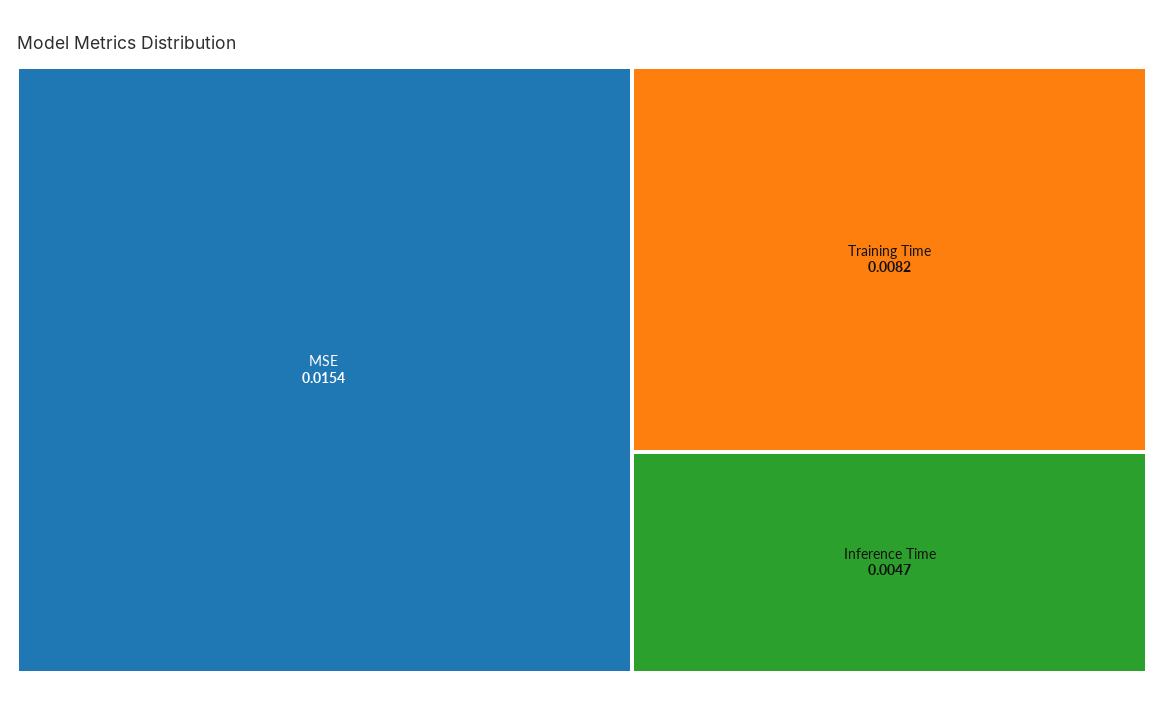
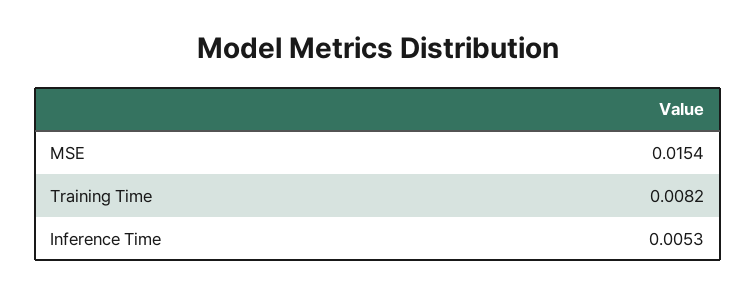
  {
    "MSE": 0.0154,
    "Training Time": 0.0082,
-   "Inference Time": 0.0047
+   "Inference Time": 0.0053
  }

